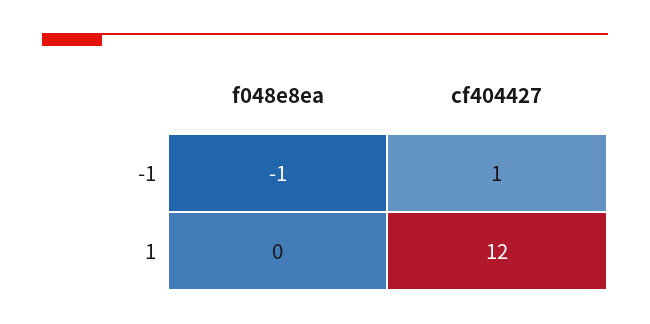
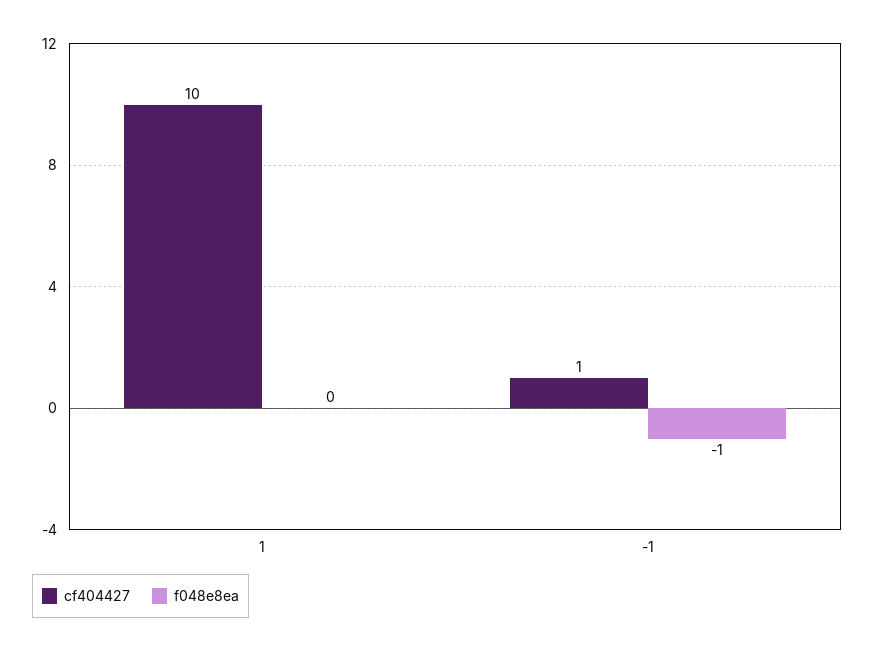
  {
    "f048e8ea": {
      "-1": -1,
      "1": 0
    },
    "cf404427": {
      "-1": 1,
-     "1": 12
+     "1": 10
    }
  }

